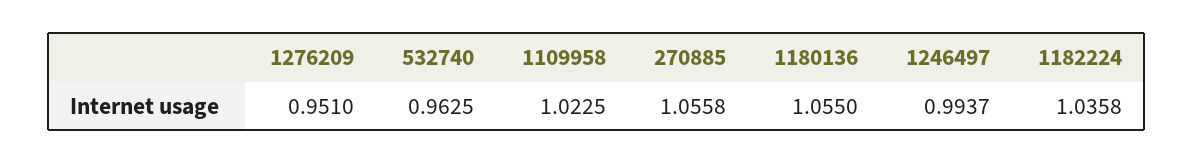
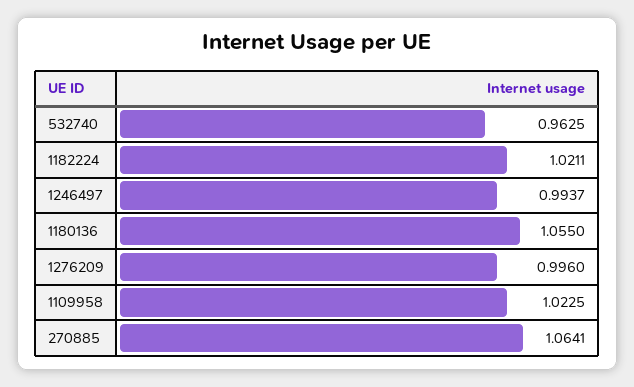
  {
-   "1276209": 0.951,
+   "1276209": 0.996,
    "532740": 0.9625,
    "1109958": 1.0225,
-   "270885": 1.0558,
+   "270885": 1.0641,
    "1180136": 1.055,
    "1246497": 0.9937,
-   "1182224": 1.0358
+   "1182224": 1.0211
  }

